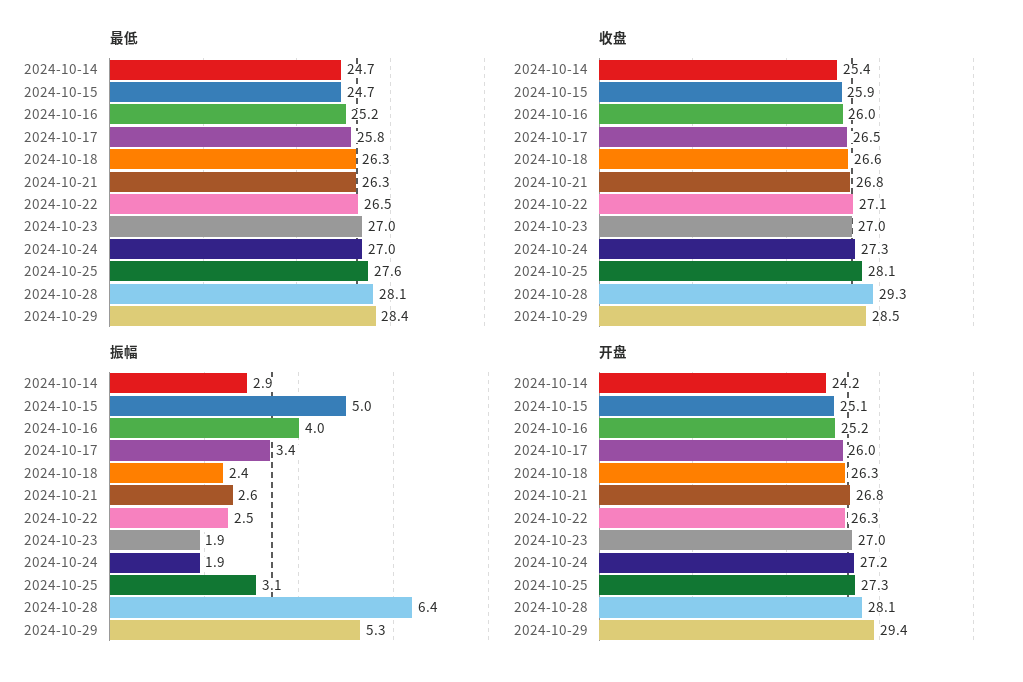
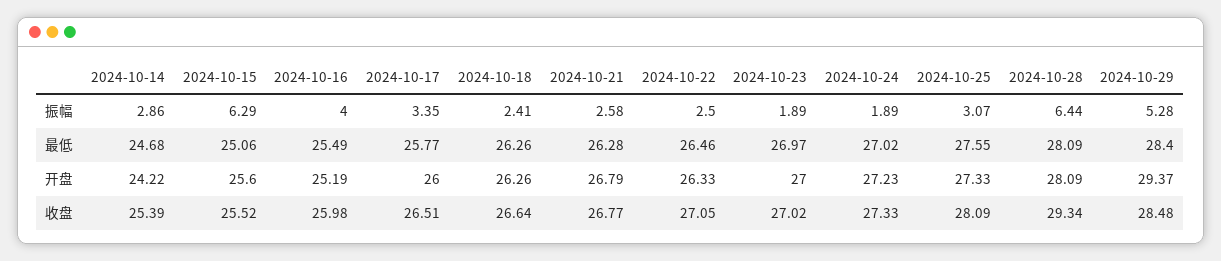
  {
    "最低": {
      "2024-10-14": 24.68,
-     "2024-10-15": 24.7,
+     "2024-10-15": 25.06,
-     "2024-10-16": 25.2,
+     "2024-10-16": 25.49,
      "2024-10-17": 25.77,
      "2024-10-18": 26.26,
      "2024-10-21": 26.28,
      "2024-10-22": 26.46,
      "2024-10-23": 26.97,
      "2024-10-24": 27.02,
      "2024-10-25": 27.55,
      "2024-10-28": 28.09,
      "2024-10-29": 28.4
    },
    "收盘": {
      "2024-10-14": 25.39,
-     "2024-10-15": 25.9,
+     "2024-10-15": 25.52,
      "2024-10-16": 25.98,
      "2024-10-17": 26.51,
      "2024-10-18": 26.64,
      "2024-10-21": 26.77,
      "2024-10-22": 27.05,
      "2024-10-23": 27.02,
      "2024-10-24": 27.33,
      "2024-10-25": 28.09,
      "2024-10-28": 29.34,
      "2024-10-29": 28.48
    },
    "振幅": {
      "2024-10-14": 2.86,
-     "2024-10-15": 5,
+     "2024-10-15": 6.29,
      "2024-10-16": 4,
      "2024-10-17": 3.35,
      "2024-10-18": 2.41,
      "2024-10-21": 2.58,
      "2024-10-22": 2.5,
      "2024-10-23": 1.89,
      "2024-10-24": 1.89,
      "2024-10-25": 3.07,
      "2024-10-28": 6.44,
      "2024-10-29": 5.28
    },
    "开盘": {
      "2024-10-14": 24.22,
-     "2024-10-15": 25.1,
+     "2024-10-15": 25.6,
      "2024-10-16": 25.19,
      "2024-10-17": 26,
      "2024-10-18": 26.26,
      "2024-10-21": 26.79,
      "2024-10-22": 26.33,
      "2024-10-23": 27,
      "2024-10-24": 27.23,
      "2024-10-25": 27.33,
      "2024-10-28": 28.09,
      "2024-10-29": 29.37
    }
  }

